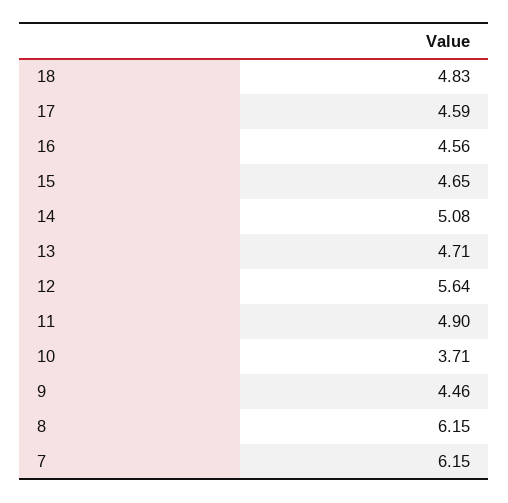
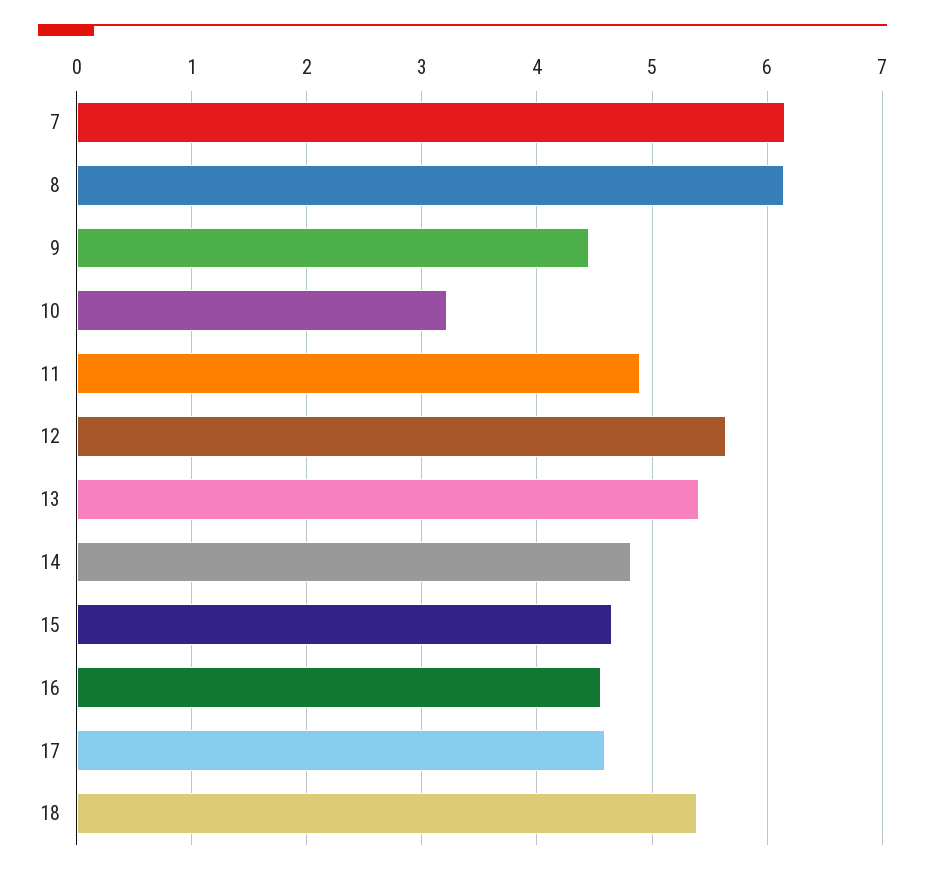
  {
-   "18": 4.83,
+   "18": 5.4,
    "17": 4.59,
    "16": 4.56,
    "15": 4.65,
-   "14": 5.08,
+   "14": 4.8,
-   "13": 4.71,
+   "13": 5.4,
    "12": 5.64,
    "11": 4.9,
-   "10": 3.71,
+   "10": 3.2,
    "9": 4.46,
    "8": 6.15,
    "7": 6.15
  }

